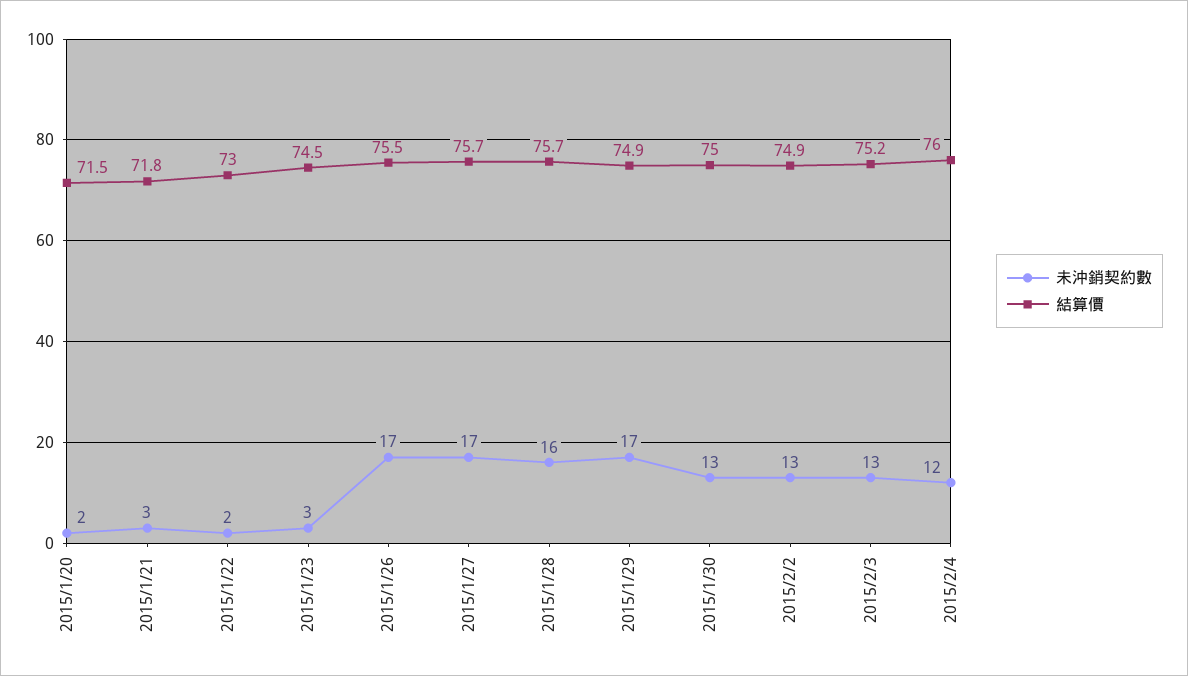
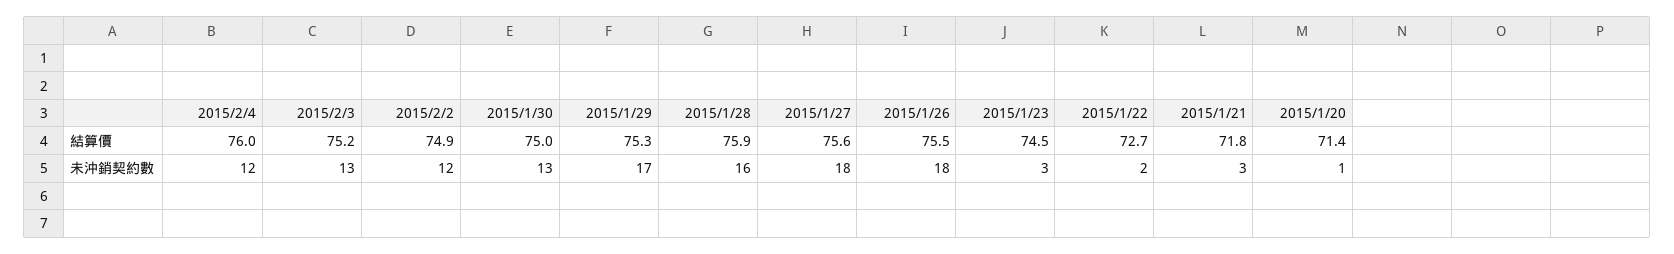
  {
    "未沖銷契約數": {
-     "2015/1/20": 2,
+     "2015/1/20": 1,
      "2015/1/21": 3,
      "2015/1/22": 2,
      "2015/1/23": 3,
-     "2015/1/26": 17,
+     "2015/1/26": 18,
-     "2015/1/27": 17,
+     "2015/1/27": 18,
      "2015/1/28": 16,
      "2015/1/29": 17,
      "2015/1/30": 13,
-     "2015/2/2": 13,
+     "2015/2/2": 12,
      "2015/2/3": 13,
      "2015/2/4": 12
    },
    "結算價": {
-     "2015/1/20": 71.5,
+     "2015/1/20": 71.4,
      "2015/1/21": 71.8,
-     "2015/1/22": 73,
+     "2015/1/22": 72.7,
      "2015/1/23": 74.5,
      "2015/1/26": 75.5,
-     "2015/1/27": 75.7,
+     "2015/1/27": 75.6,
-     "2015/1/28": 75.7,
+     "2015/1/28": 75.9,
-     "2015/1/29": 74.9,
+     "2015/1/29": 75.3,
      "2015/1/30": 75,
      "2015/2/2": 74.9,
      "2015/2/3": 75.2,
      "2015/2/4": 76
    }
  }

